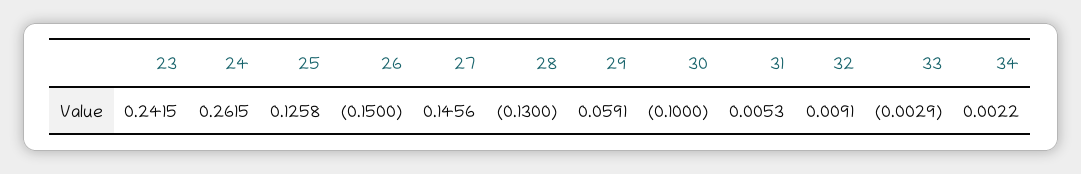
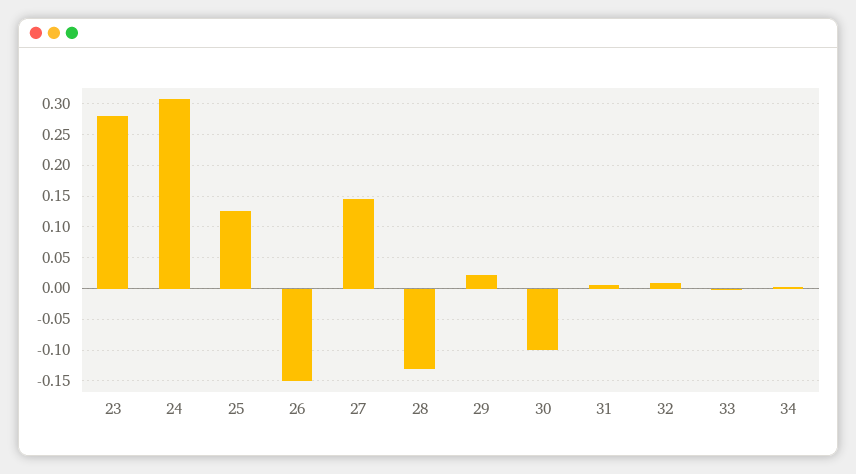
  {
-   "23": 0.2415,
+   "23": 0.28,
-   "24": 0.2615,
+   "24": 0.31,
    "25": 0.1258,
    "26": -0.15,
    "27": 0.1456,
    "28": -0.13,
-   "29": 0.0591,
+   "29": 0.02,
    "30": -0.1,
    "31": 0.0053,
    "32": 0.0091,
    "33": -0.0029,
    "34": 0.0022
  }

